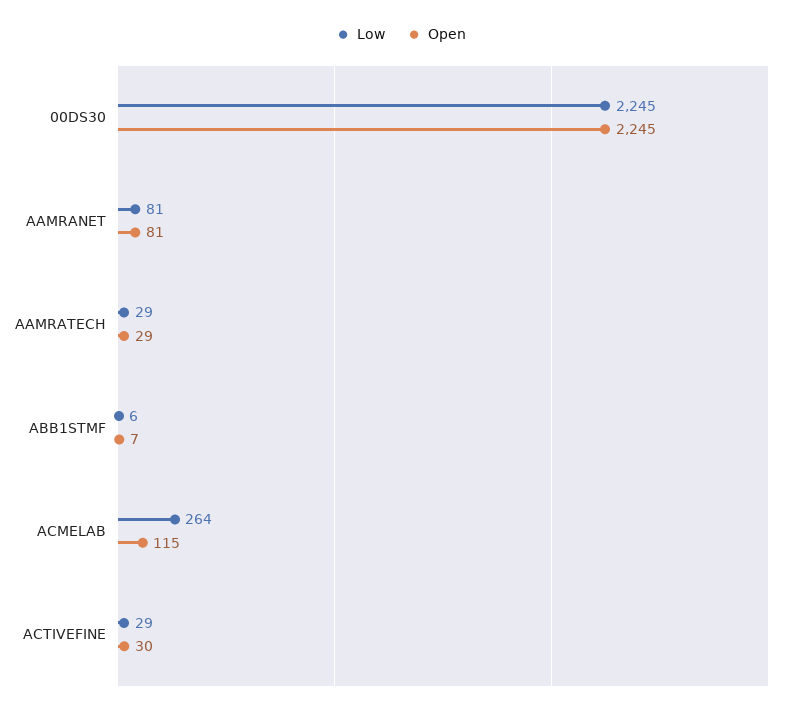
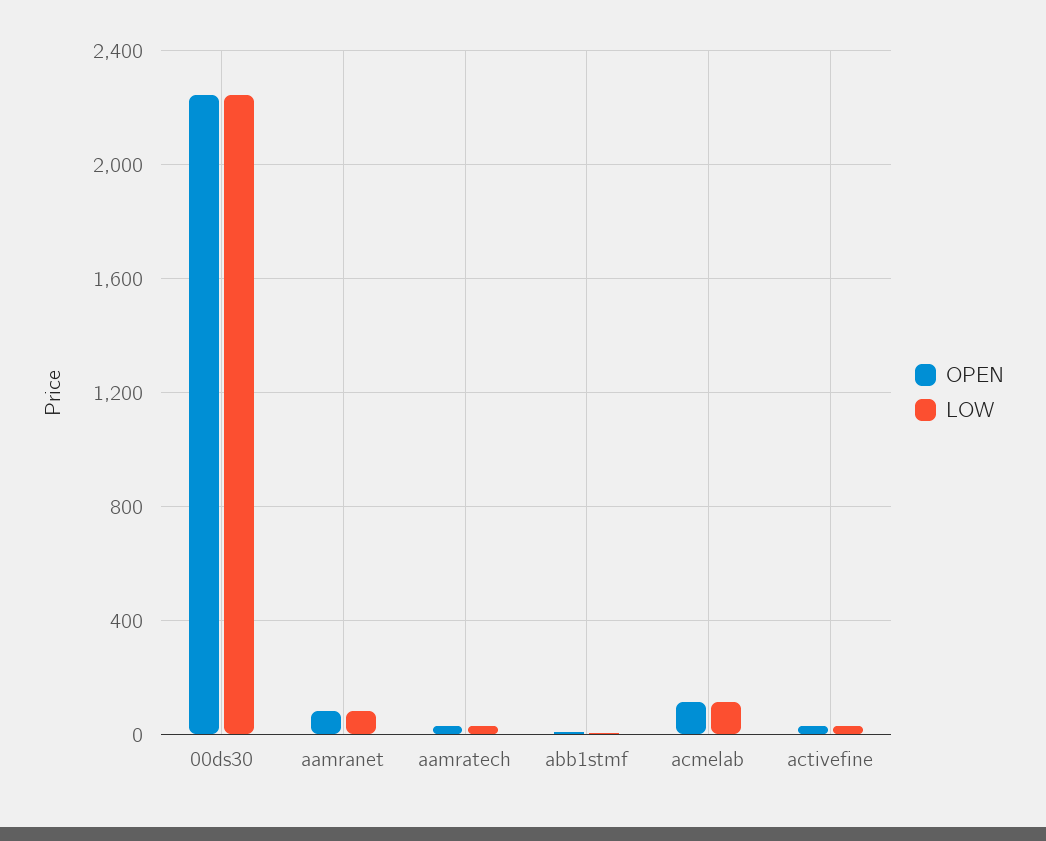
  {
    "Low": {
      "00DS30": 2245,
      "AAMRANET": 81,
      "AAMRATECH": 29,
      "ABB1STMF": 6,
-     "ACMELAB": 264,
+     "ACMELAB": 100,
      "ACTIVEFINE": 29
    },
    "Open": {
      "00DS30": 2245,
      "AAMRANET": 81,
      "AAMRATECH": 29,
      "ABB1STMF": 7,
      "ACMELAB": 115,
      "ACTIVEFINE": 30
    }
  }

